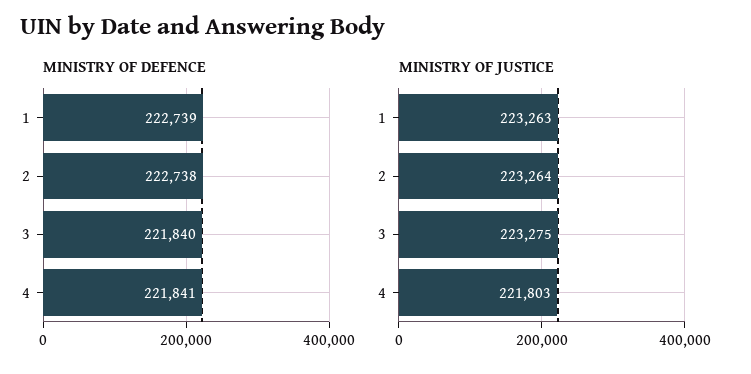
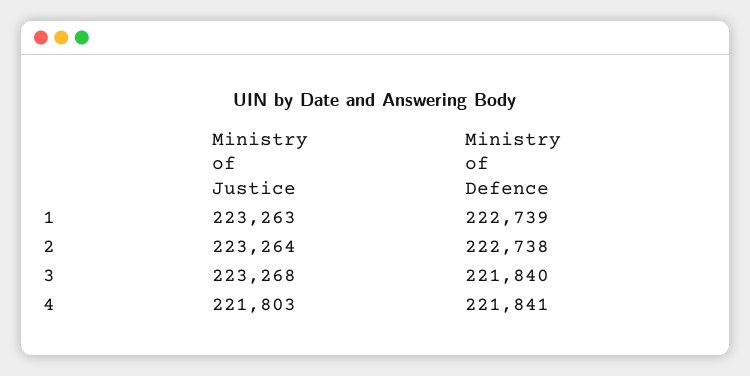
  {
    "MINISTRY OF DEFENCE": {
      "1": 222739,
      "2": 222738,
      "3": 221840,
      "4": 221841
    },
    "MINISTRY OF JUSTICE": {
      "1": 223263,
      "2": 223264,
-     "3": 223275,
+     "3": 223268,
      "4": 221803
    }
  }

